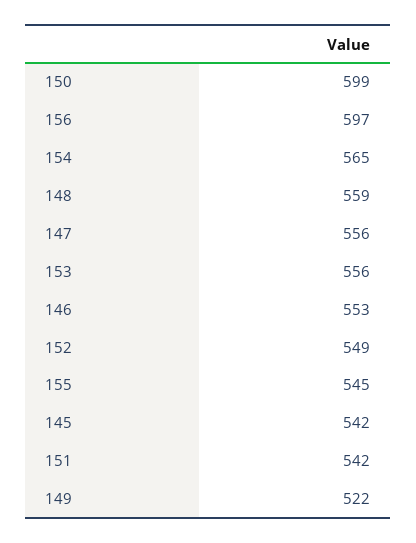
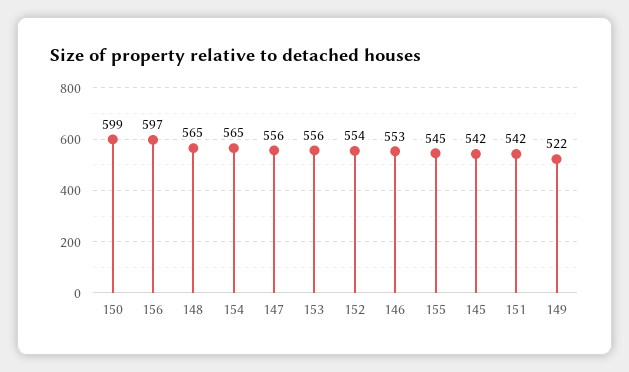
  {
    "150": 599,
    "156": 597,
    "154": 565,
-   "148": 559,
+   "148": 565,
    "147": 556,
    "153": 556,
    "146": 553,
-   "152": 549,
+   "152": 554,
    "155": 545,
    "145": 542,
    "151": 542,
    "149": 522
  }

